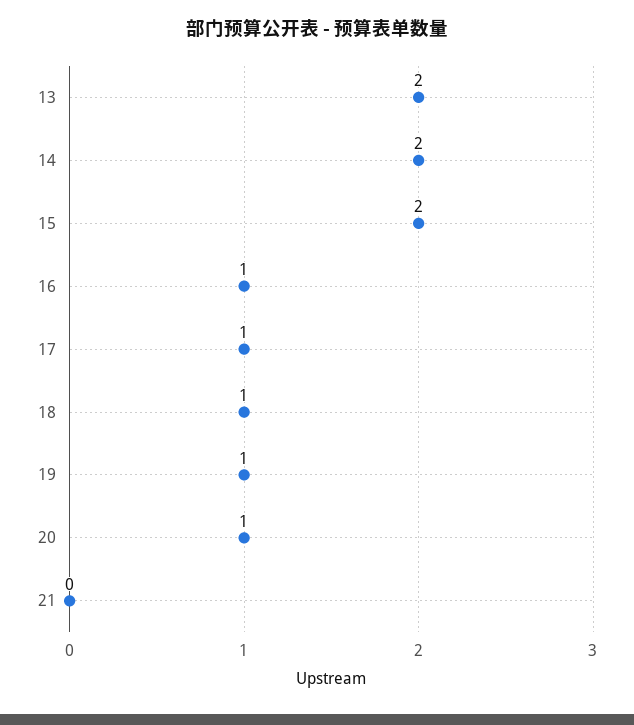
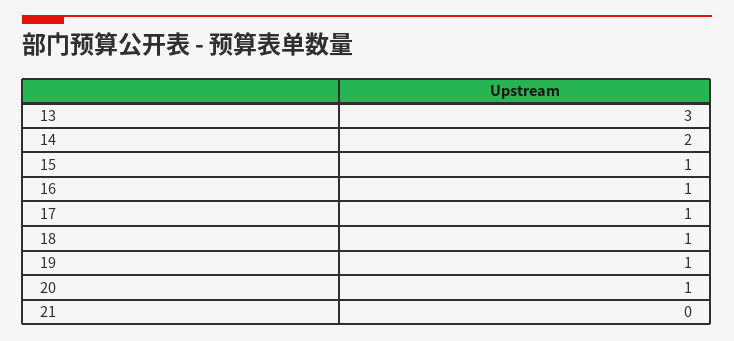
  {
-   "13": 2,
+   "13": 3,
    "14": 2,
-   "15": 2,
+   "15": 1,
    "16": 1,
    "17": 1,
    "18": 1,
    "19": 1,
    "20": 1,
    "21": 0
  }

